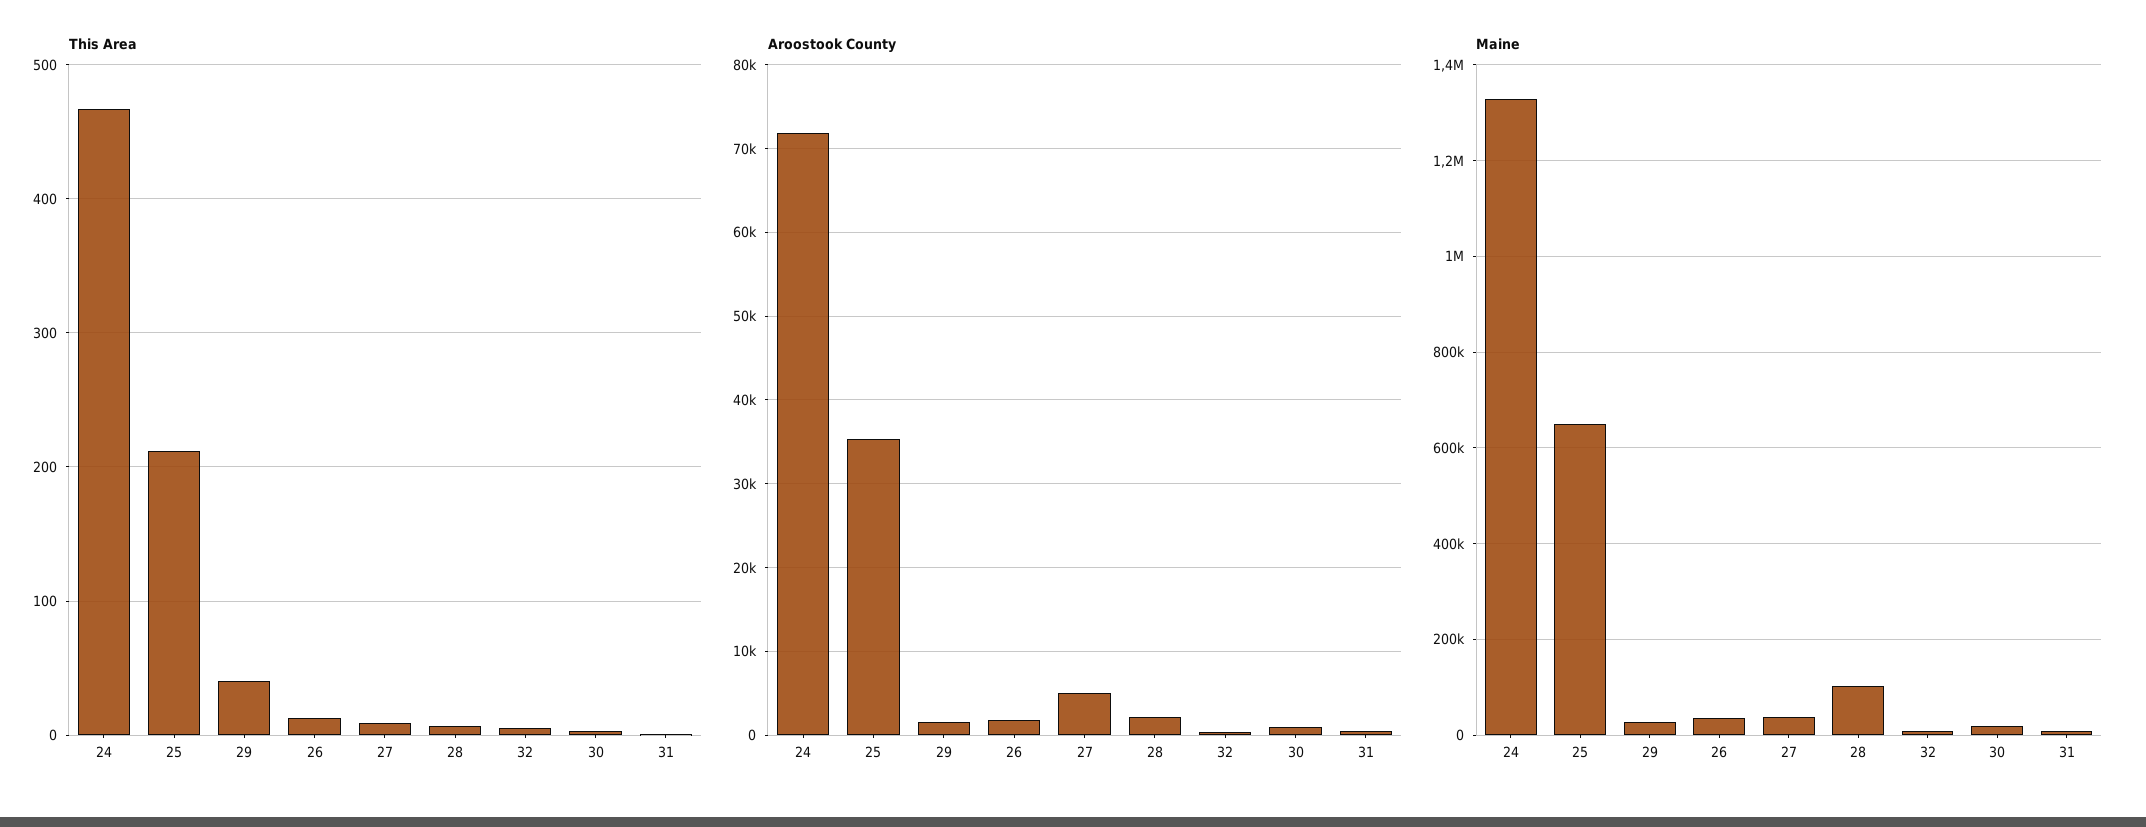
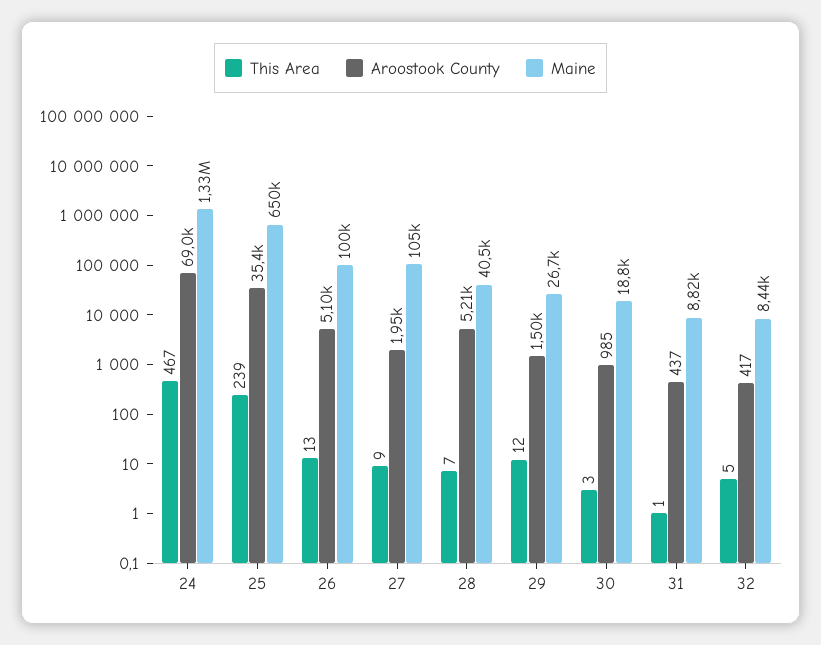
  {
    "This Area": {
      "24": 467,
-     "25": 210,
+     "25": 239,
-     "29": 40,
+     "29": 12,
      "26": 13,
      "27": 9,
      "28": 7,
      "32": 5,
      "30": 3,
      "31": 1
    },
    "Aroostook County": {
-     "24": 72000,
+     "24": 69000,
      "25": 35400,
      "29": 1500,
-     "26": 2000,
+     "26": 5100,
-     "27": 5000,
+     "27": 1950,
-     "28": 2000,
+     "28": 5210,
      "32": 417,
      "30": 985,
      "31": 437
    },
    "Maine": {
      "24": 1330000,
      "25": 650000,
      "29": 26700,
-     "26": 40000,
+     "26": 100000,
-     "27": 40000,
+     "27": 105000,
-     "28": 100000,
+     "28": 40500,
      "32": 8440,
      "30": 18800,
      "31": 8820
    }
  }

